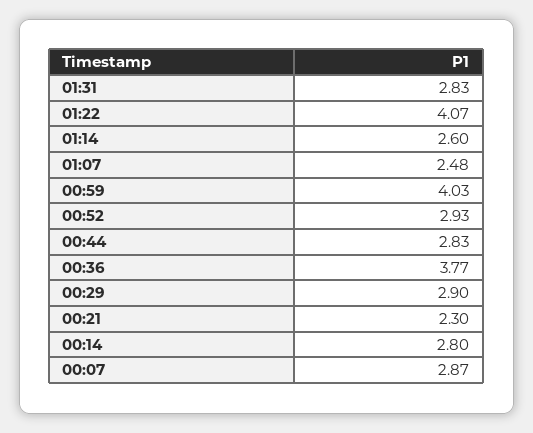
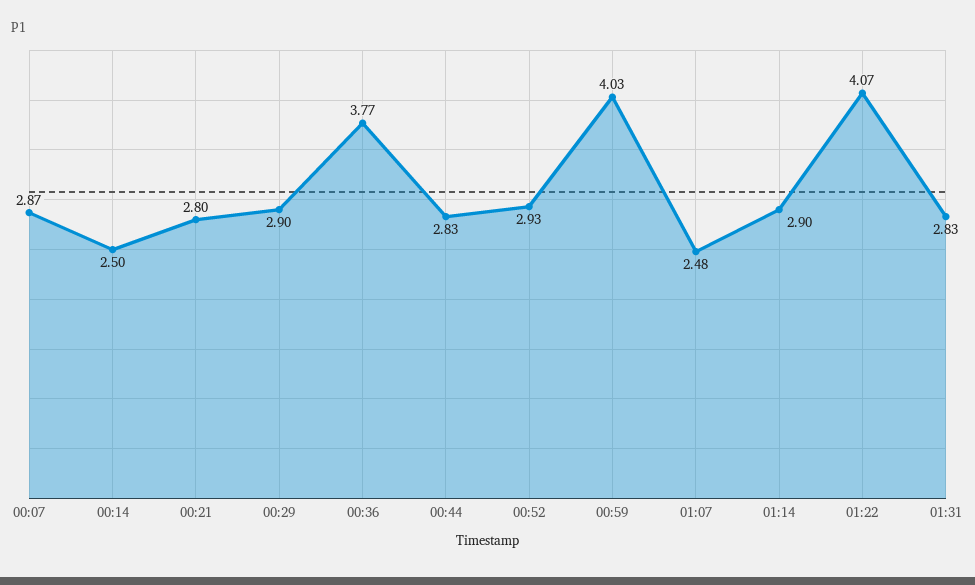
  {
    "01:31": 2.83,
    "01:22": 4.07,
-   "01:14": 2.6,
+   "01:14": 2.9,
    "01:07": 2.48,
    "00:59": 4.03,
    "00:52": 2.93,
    "00:44": 2.83,
    "00:36": 3.77,
    "00:29": 2.9,
-   "00:21": 2.3,
+   "00:21": 2.8,
-   "00:14": 2.8,
+   "00:14": 2.5,
    "00:07": 2.87
  }

